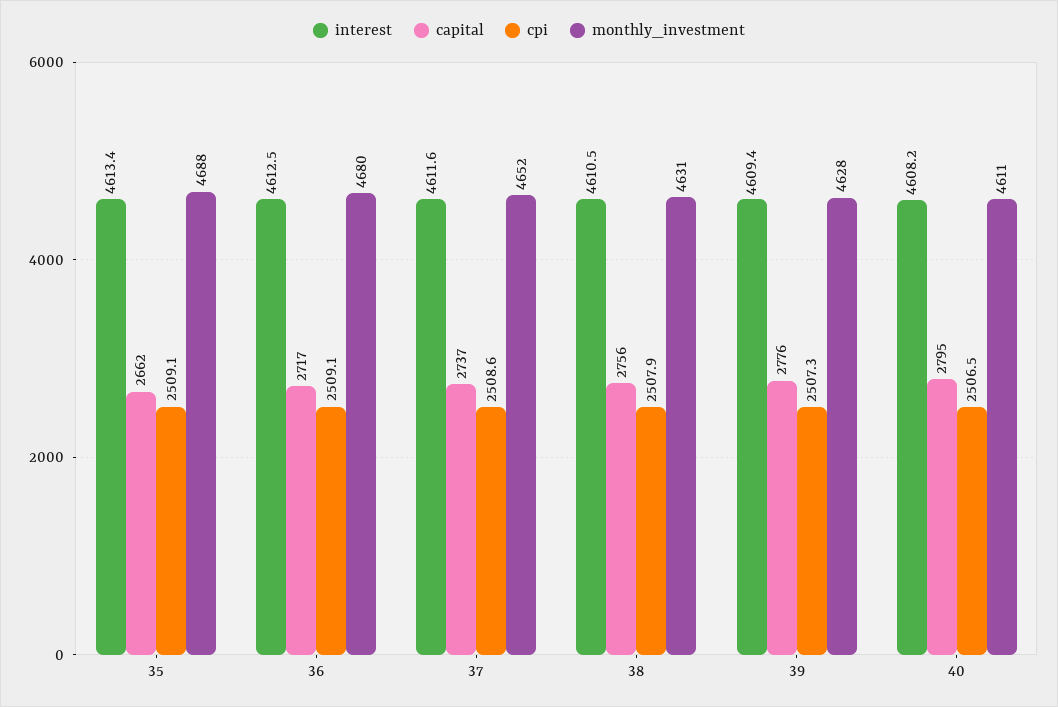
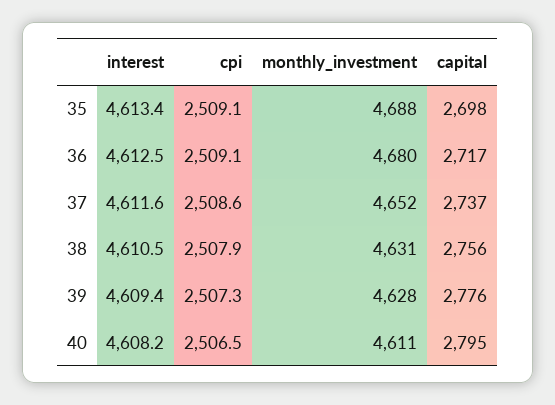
  {
    "interest": {
      "35": 4613.4,
      "36": 4612.5,
      "37": 4611.6,
      "38": 4610.5,
      "39": 4609.4,
      "40": 4608.2
    },
    "capital": {
-     "35": 2662,
+     "35": 2698,
      "36": 2717,
      "37": 2737,
      "38": 2756,
      "39": 2776,
      "40": 2795
    },
    "cpi": {
      "35": 2509.1,
      "36": 2509.1,
      "37": 2508.6,
      "38": 2507.9,
      "39": 2507.3,
      "40": 2506.5
    },
    "monthly_investment": {
      "35": 4688,
      "36": 4680,
      "37": 4652,
      "38": 4631,
      "39": 4628,
      "40": 4611
    }
  }

